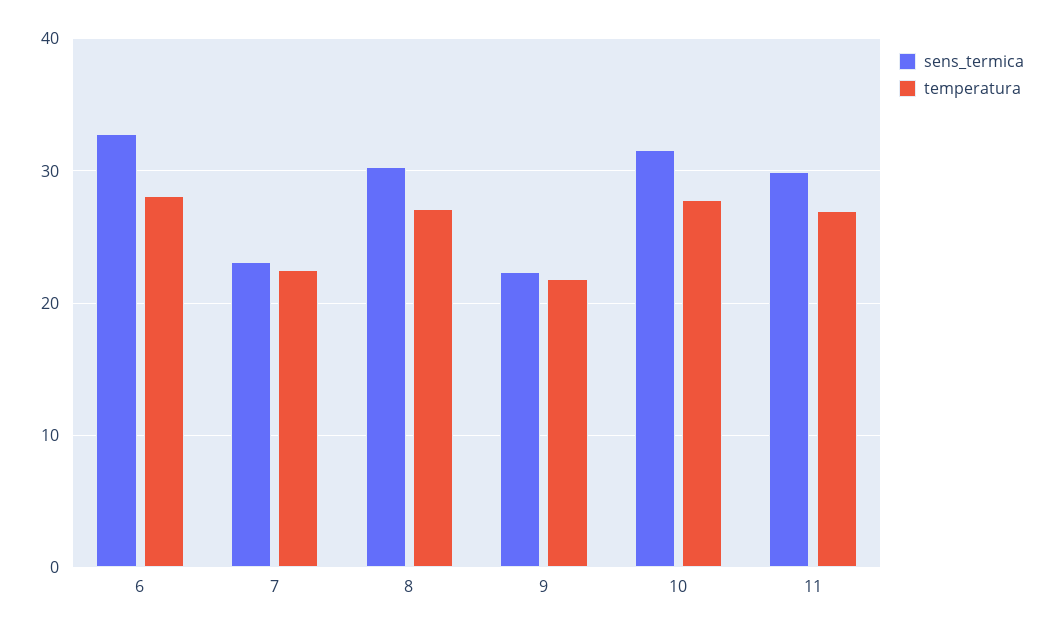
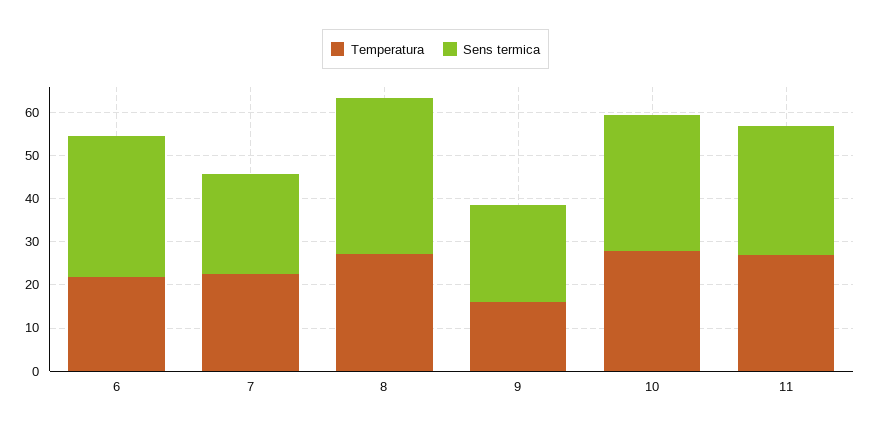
  {
    "sens_termica": {
      "6": 33,
      "7": 23,
-     "8": 30,
+     "8": 36,
      "9": 22,
      "10": 32,
      "11": 30
    },
    "temperatura": {
-     "6": 28,
+     "6": 22,
      "7": 23,
      "8": 27,
-     "9": 22,
+     "9": 16,
      "10": 28,
      "11": 27
    }
  }

